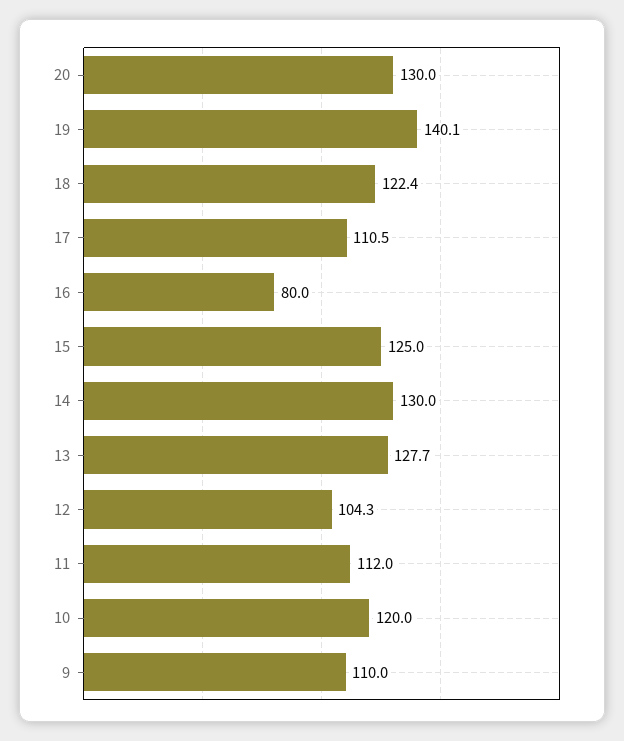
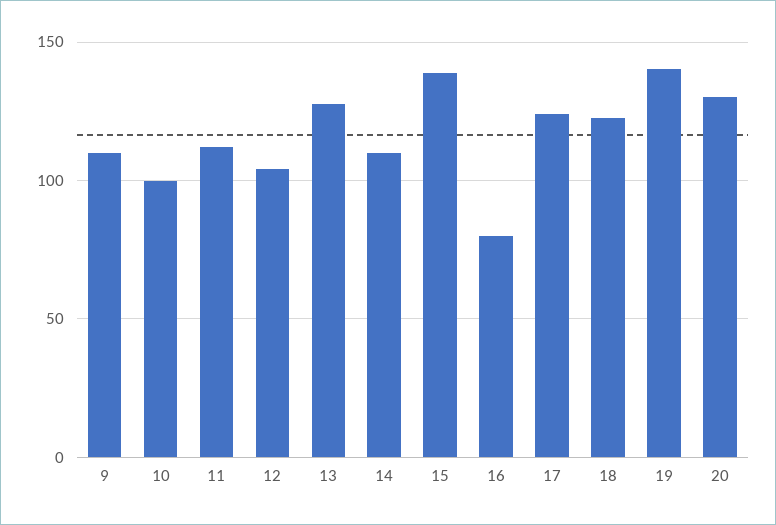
  {
    "20": 130,
    "19": 140.1,
    "18": 122.4,
-   "17": 110.5,
+   "17": 125,
    "16": 80,
-   "15": 125,
+   "15": 140,
-   "14": 130,
+   "14": 110,
    "13": 127.7,
    "12": 104.3,
    "11": 112,
-   "10": 120,
+   "10": 100,
    "9": 110
  }

